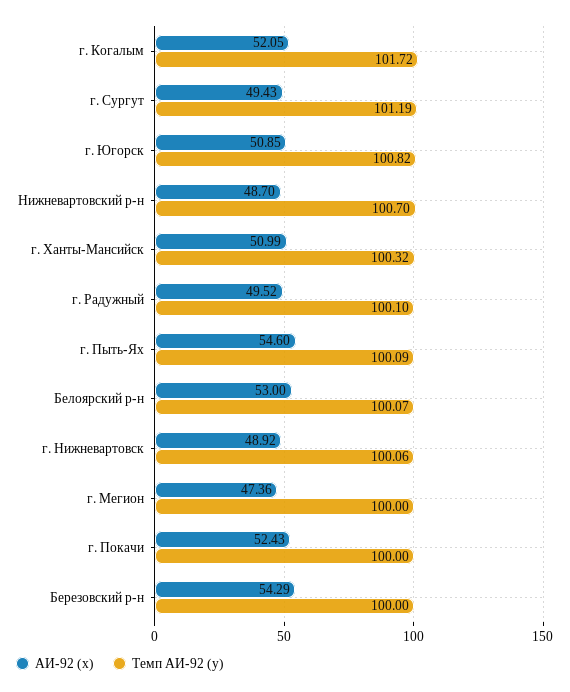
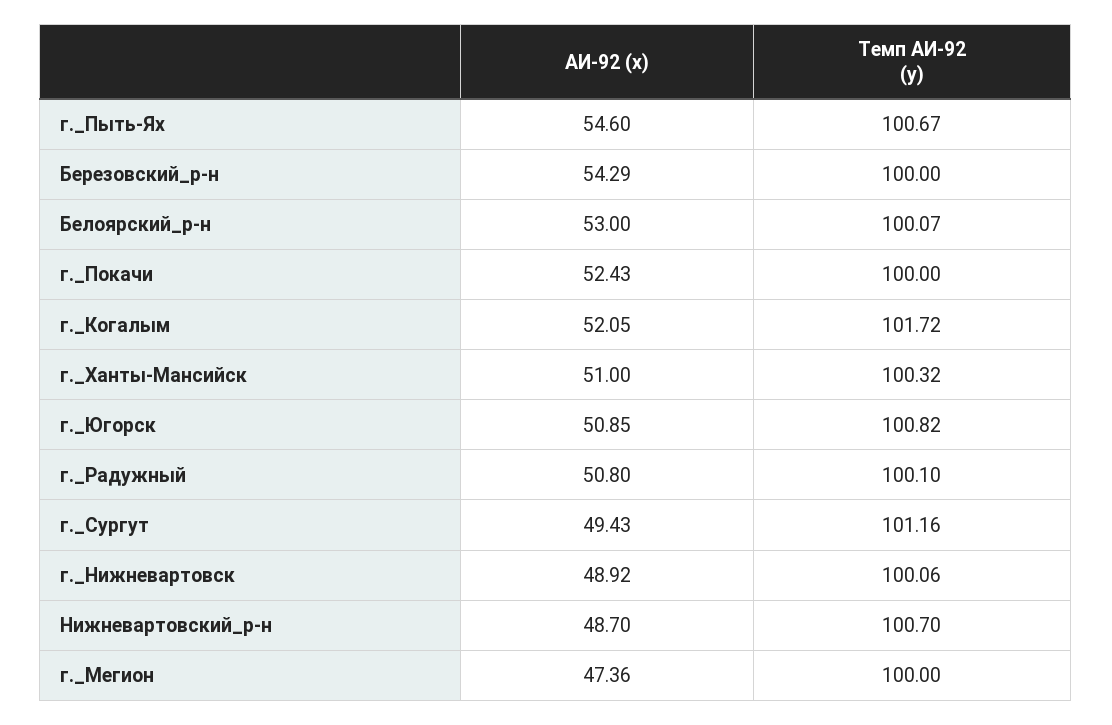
  {
    "АИ-92 (x)": {
      "г. Когалым": 52.05,
      "г. Сургут": 49.43,
      "г. Югорск": 50.85,
      "Нижневартовский р-н": 48.7,
-     "г. Ханты-Мансийск": 50.99,
+     "г. Ханты-Мансийск": 51,
-     "г. Радужный": 49.52,
+     "г. Радужный": 50.8,
      "г. Пыть-Ях": 54.6,
      "Белоярский р-н": 53,
      "г. Нижневартовск": 48.92,
      "г. Мегион": 47.36,
      "г. Покачи": 52.43,
      "Березовский р-н": 54.29
    },
    "Темп АИ-92 (y)": {
      "г. Когалым": 101.72,
-     "г. Сургут": 101.19,
+     "г. Сургут": 101.16,
      "г. Югорск": 100.82,
      "Нижневартовский р-н": 100.7,
      "г. Ханты-Мансийск": 100.32,
      "г. Радужный": 100.1,
-     "г. Пыть-Ях": 100.09,
+     "г. Пыть-Ях": 100.67,
      "Белоярский р-н": 100.07,
      "г. Нижневартовск": 100.06,
      "г. Мегион": 100,
      "г. Покачи": 100,
      "Березовский р-н": 100
    }
  }

